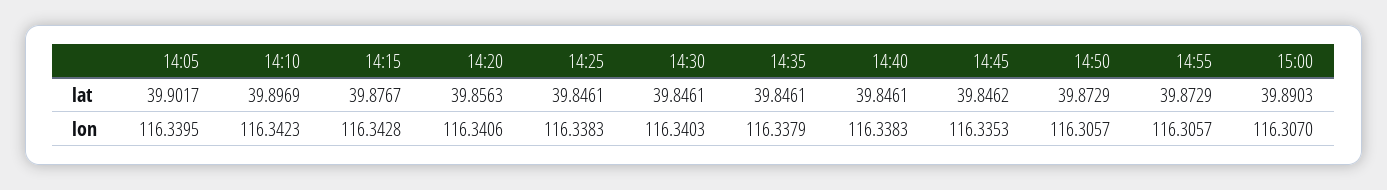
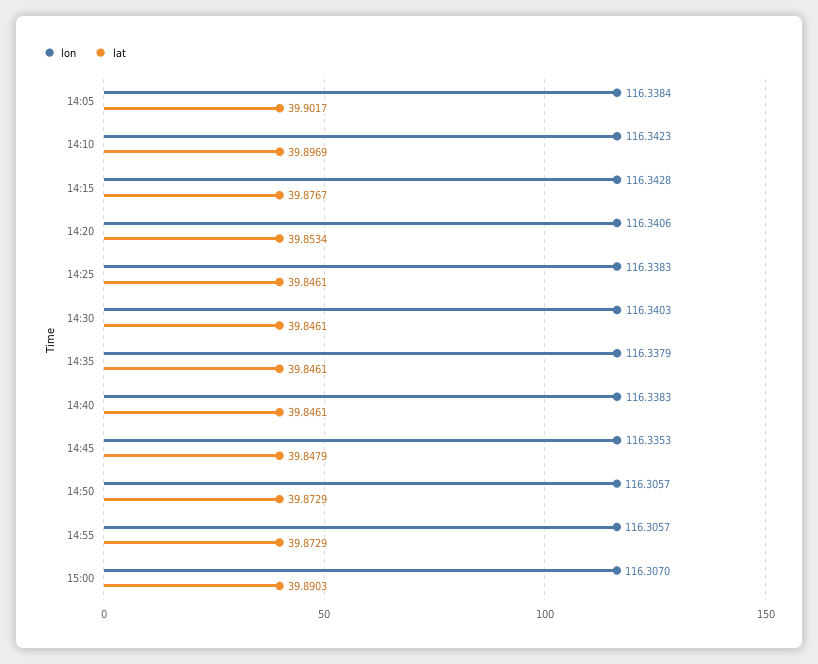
  {
    "lat": {
      "14:05": 39.9017,
      "14:10": 39.8969,
      "14:15": 39.8767,
-     "14:20": 39.8563,
+     "14:20": 39.8534,
      "14:25": 39.8461,
      "14:30": 39.8461,
      "14:35": 39.8461,
      "14:40": 39.8461,
-     "14:45": 39.8462,
+     "14:45": 39.8479,
      "14:50": 39.8729,
      "14:55": 39.8729,
      "15:00": 39.8903
    },
    "lon": {
-     "14:05": 116.3395,
+     "14:05": 116.3384,
      "14:10": 116.3423,
      "14:15": 116.3428,
      "14:20": 116.3406,
      "14:25": 116.3383,
      "14:30": 116.3403,
      "14:35": 116.3379,
      "14:40": 116.3383,
      "14:45": 116.3353,
      "14:50": 116.3057,
      "14:55": 116.3057,
      "15:00": 116.307
    }
  }

